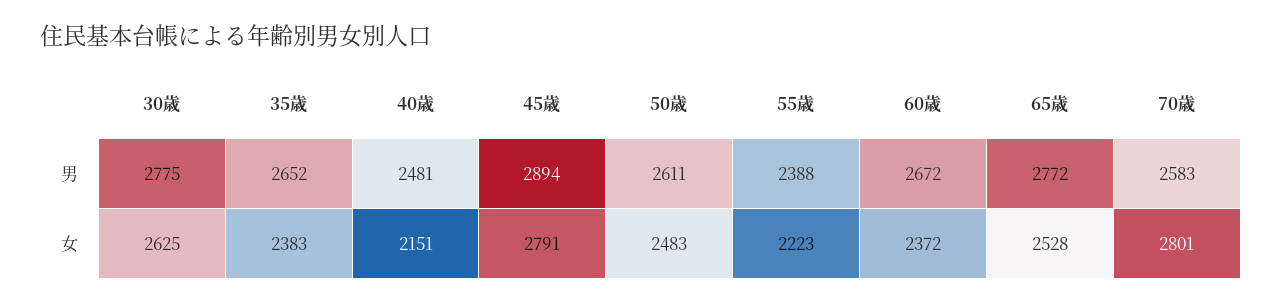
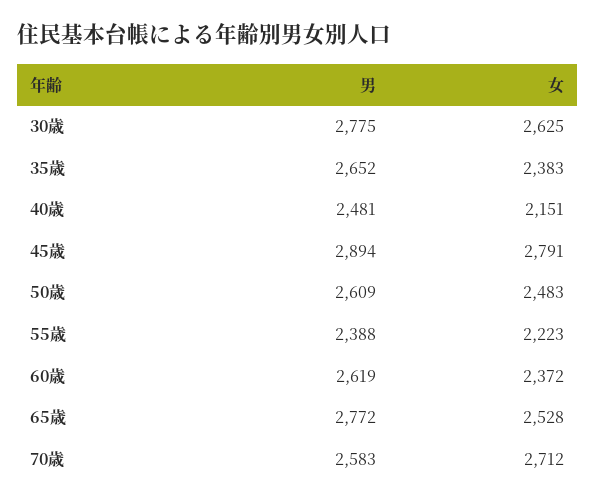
  {
    "30歳": {
      "男": 2775,
      "女": 2625
    },
    "35歳": {
      "男": 2652,
      "女": 2383
    },
    "40歳": {
      "男": 2481,
      "女": 2151
    },
    "45歳": {
      "男": 2894,
      "女": 2791
    },
    "50歳": {
-     "男": 2611,
+     "男": 2609,
      "女": 2483
    },
    "55歳": {
      "男": 2388,
      "女": 2223
    },
    "60歳": {
-     "男": 2672,
+     "男": 2619,
      "女": 2372
    },
    "65歳": {
      "男": 2772,
      "女": 2528
    },
    "70歳": {
      "男": 2583,
-     "女": 2801
+     "女": 2712
    }
  }

